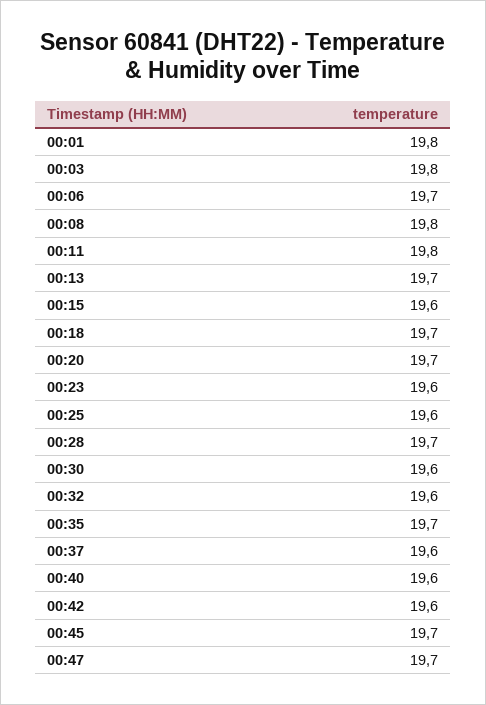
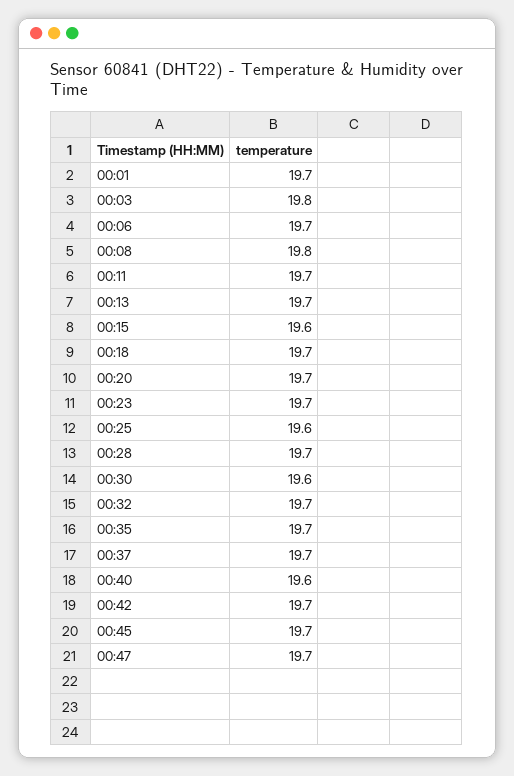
  {
-   "00:01": 19.8,
+   "00:01": 19.7,
    "00:03": 19.8,
    "00:06": 19.7,
    "00:08": 19.8,
-   "00:11": 19.8,
+   "00:11": 19.7,
    "00:13": 19.7,
    "00:15": 19.6,
    "00:18": 19.7,
    "00:20": 19.7,
-   "00:23": 19.6,
+   "00:23": 19.7,
    "00:25": 19.6,
    "00:28": 19.7,
    "00:30": 19.6,
-   "00:32": 19.6,
+   "00:32": 19.7,
    "00:35": 19.7,
-   "00:37": 19.6,
+   "00:37": 19.7,
    "00:40": 19.6,
-   "00:42": 19.6,
+   "00:42": 19.7,
    "00:45": 19.7,
    "00:47": 19.7
  }

